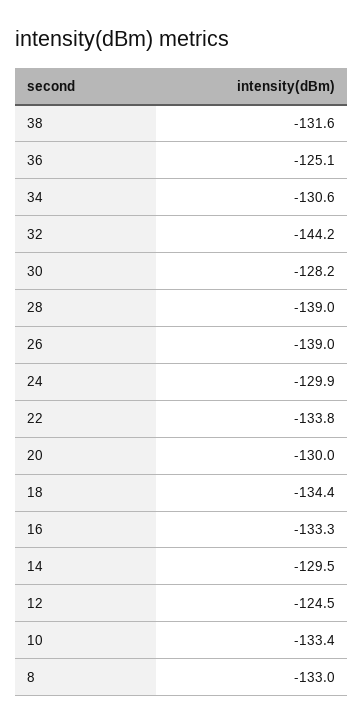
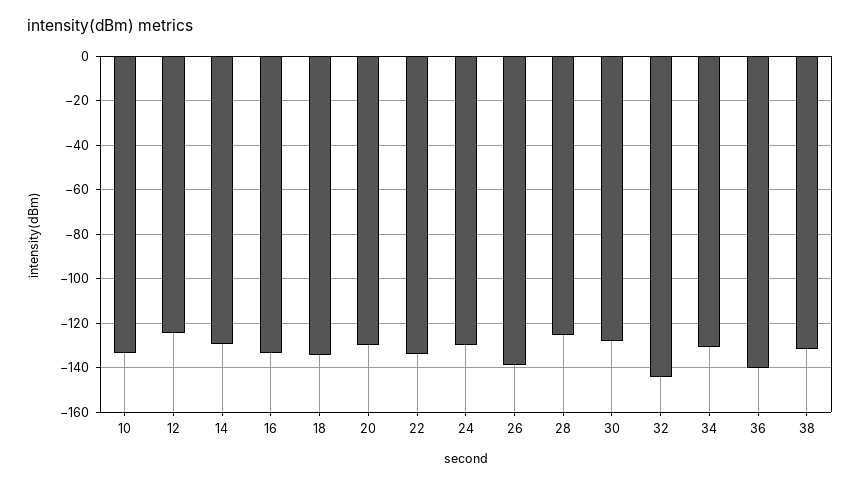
  {
    "38": -131.6,
-   "36": -125.1,
+   "36": -140,
    "34": -130.6,
    "32": -144.2,
    "30": -128.2,
-   "28": -139,
+   "28": -125,
    "26": -139,
    "24": -129.9,
    "22": -133.8,
    "20": -130,
    "18": -134.4,
    "16": -133.3,
    "14": -129.5,
    "12": -124.5,
-   "10": -133.4,
+   "10": -133.4
-   "8": -133
  }

